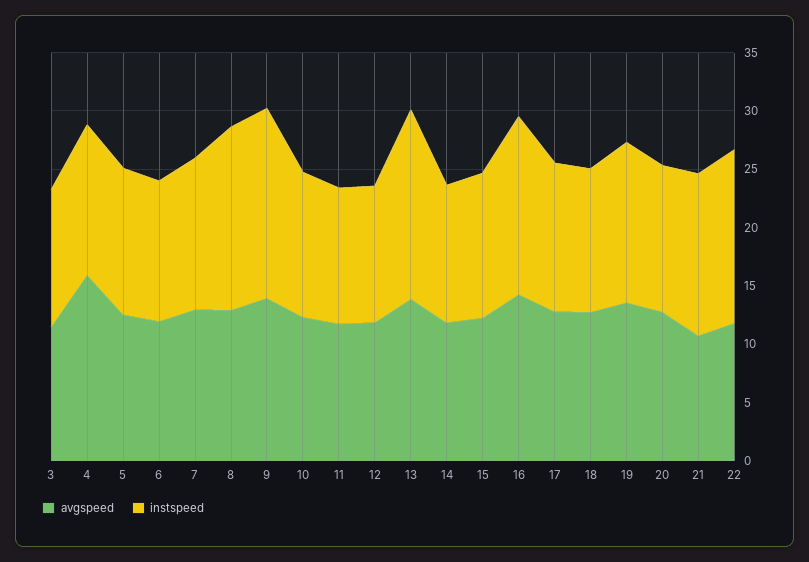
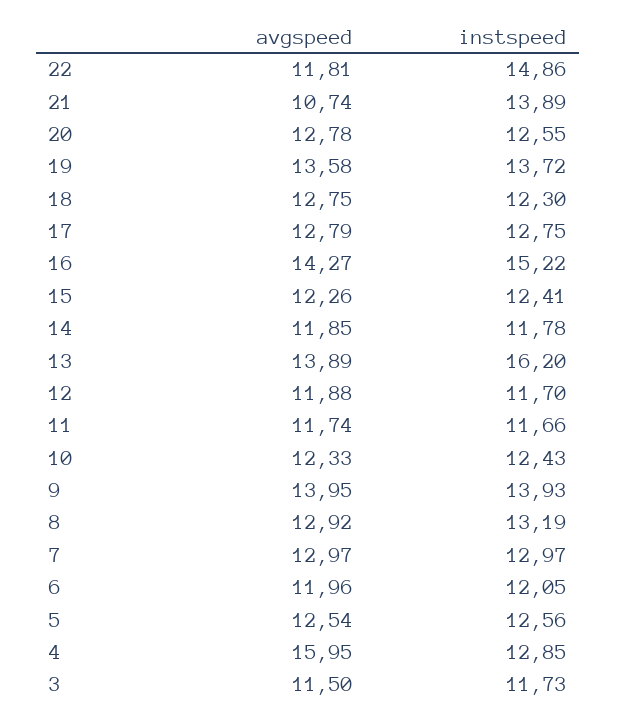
  {
    "avgspeed": {
      "3": 11.5,
      "4": 15.95,
      "5": 12.54,
      "6": 11.96,
      "7": 12.97,
      "8": 12.92,
      "9": 13.95,
      "10": 12.33,
      "11": 11.74,
      "12": 11.88,
      "13": 13.89,
      "14": 11.85,
      "15": 12.26,
      "16": 14.27,
      "17": 12.79,
      "18": 12.75,
      "19": 13.58,
      "20": 12.78,
      "21": 10.74,
      "22": 11.81
    },
    "instspeed": {
      "3": 11.73,
      "4": 12.85,
      "5": 12.56,
      "6": 12.05,
      "7": 12.97,
-     "8": 16,
+     "8": 13.19,
-     "9": 16,
+     "9": 13.93,
      "10": 12.43,
      "11": 11.66,
      "12": 11.7,
      "13": 16.2,
      "14": 11.78,
      "15": 12.41,
      "16": 15.22,
      "17": 12.75,
      "18": 12.3,
      "19": 13.72,
      "20": 12.55,
      "21": 13.89,
      "22": 14.86
    }
  }

